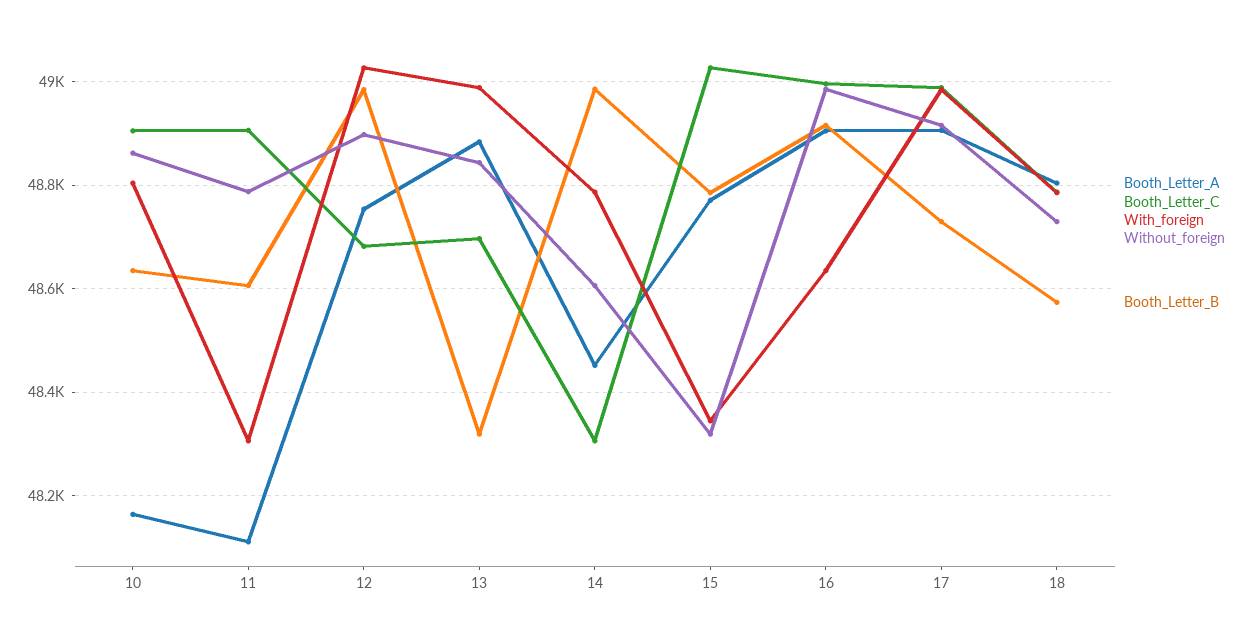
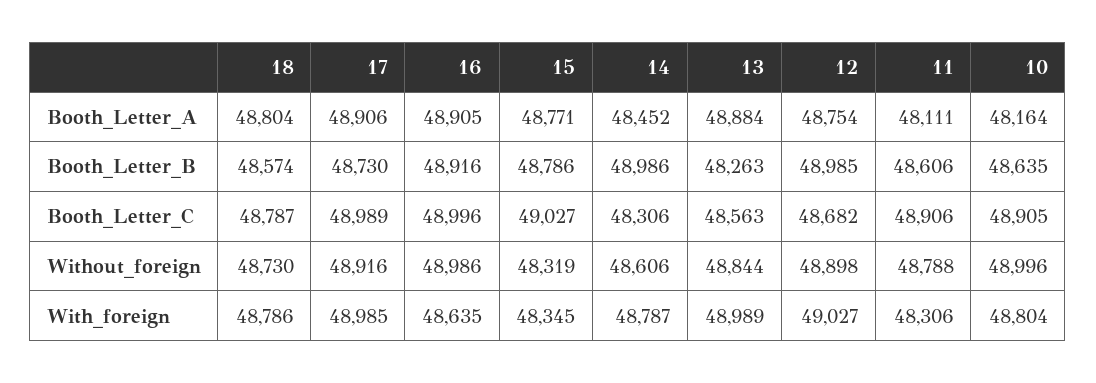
  {
    "Booth_Letter_A": {
      "10": 48164,
      "11": 48111,
      "12": 48754,
      "13": 48884,
      "14": 48452,
      "15": 48771,
      "16": 48905,
      "17": 48906,
      "18": 48804
    },
    "Booth_Letter_C": {
      "10": 48905,
      "11": 48906,
      "12": 48682,
-     "13": 48700,
+     "13": 48563,
      "14": 48306,
      "15": 49027,
      "16": 48996,
      "17": 48989,
      "18": 48787
    },
    "With_foreign": {
      "10": 48804,
      "11": 48306,
      "12": 49027,
      "13": 48989,
      "14": 48787,
      "15": 48345,
      "16": 48635,
      "17": 48985,
      "18": 48786
    },
    "Without_foreign": {
-     "10": 48860,
+     "10": 48996,
      "11": 48788,
      "12": 48898,
      "13": 48844,
      "14": 48606,
      "15": 48319,
      "16": 48986,
      "17": 48916,
      "18": 48730
    },
    "Booth_Letter_B": {
      "10": 48635,
      "11": 48606,
      "12": 48985,
-     "13": 48320,
+     "13": 48263,
      "14": 48986,
      "15": 48786,
      "16": 48916,
      "17": 48730,
      "18": 48574
    }
  }

